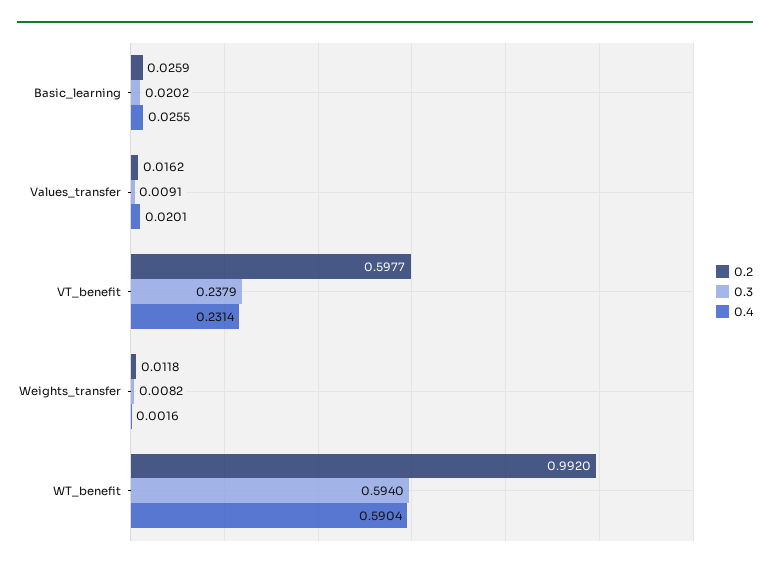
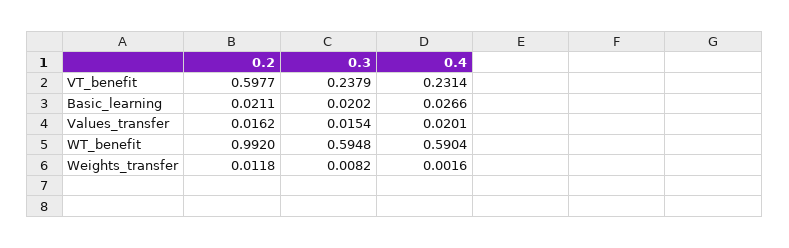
  {
    "0.2": {
-     "Basic_learning": 0.0259,
+     "Basic_learning": 0.0211,
      "Values_transfer": 0.0162,
      "VT_benefit": 0.5977,
      "Weights_transfer": 0.0118,
      "WT_benefit": 0.992
    },
    "0.3": {
      "Basic_learning": 0.0202,
-     "Values_transfer": 0.0091,
+     "Values_transfer": 0.0154,
      "VT_benefit": 0.2379,
      "Weights_transfer": 0.0082,
-     "WT_benefit": 0.594
+     "WT_benefit": 0.5948
    },
    "0.4": {
-     "Basic_learning": 0.0255,
+     "Basic_learning": 0.0266,
      "Values_transfer": 0.0201,
      "VT_benefit": 0.2314,
      "Weights_transfer": 0.0016,
      "WT_benefit": 0.5904
    }
  }

